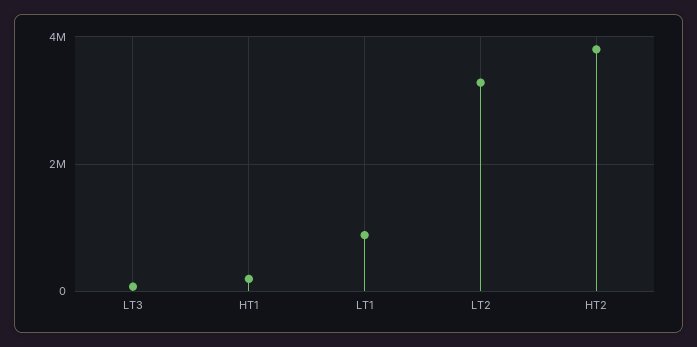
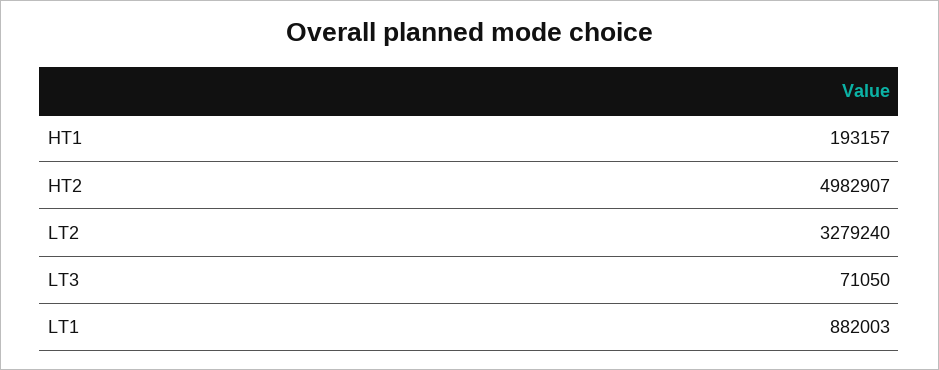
  {
    "LT3": 71050,
    "HT1": 193157,
    "LT1": 882003,
    "LT2": 3279240,
-   "HT2": 3800000
+   "HT2": 4982907
  }

